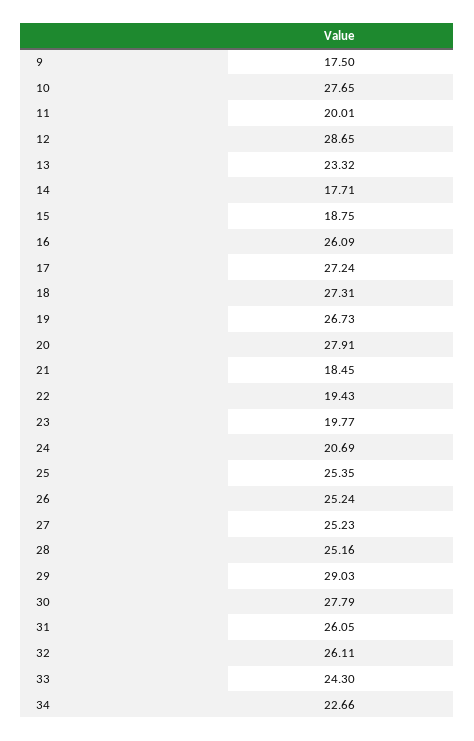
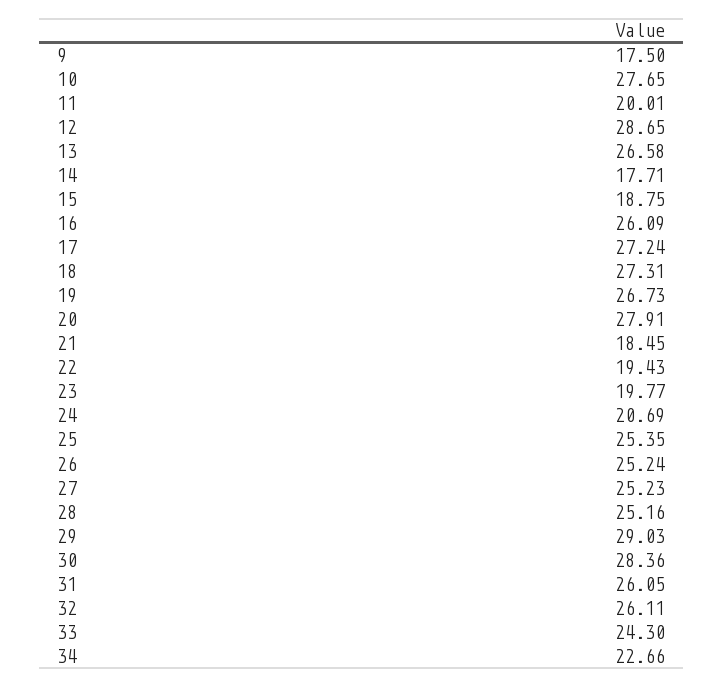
  {
    "9": 17.5,
    "10": 27.65,
    "11": 20.01,
    "12": 28.65,
-   "13": 23.32,
+   "13": 26.58,
    "14": 17.71,
    "15": 18.75,
    "16": 26.09,
    "17": 27.24,
    "18": 27.31,
    "19": 26.73,
    "20": 27.91,
    "21": 18.45,
    "22": 19.43,
    "23": 19.77,
    "24": 20.69,
    "25": 25.35,
    "26": 25.24,
    "27": 25.23,
    "28": 25.16,
    "29": 29.03,
-   "30": 27.79,
+   "30": 28.36,
    "31": 26.05,
    "32": 26.11,
    "33": 24.3,
    "34": 22.66
  }

